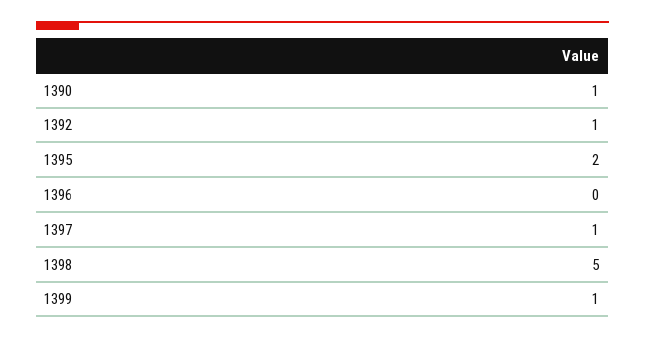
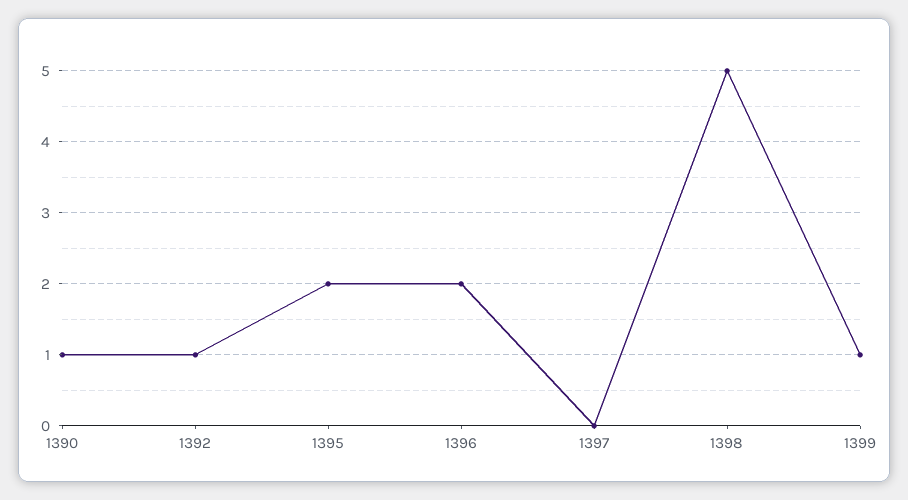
  {
    "1390": 1,
    "1392": 1,
    "1395": 2,
-   "1396": 0,
+   "1396": 2,
-   "1397": 1,
+   "1397": 0,
    "1398": 5,
    "1399": 1
  }

